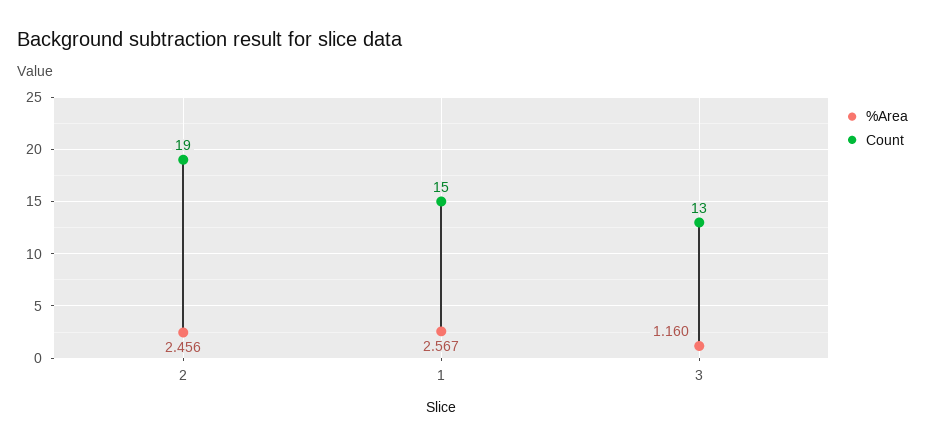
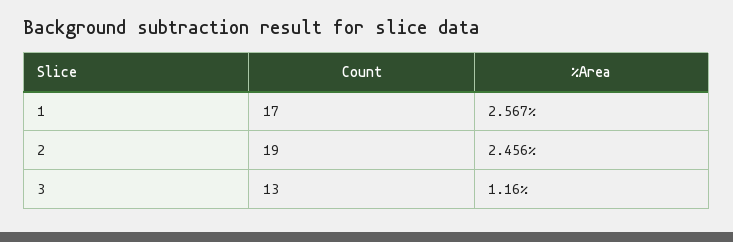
  {
    "%Area": {
      "2": 2.456,
      "1": 2.567,
      "3": 1.16
    },
    "Count": {
      "2": 19,
-     "1": 15,
+     "1": 17,
      "3": 13
    }
  }

